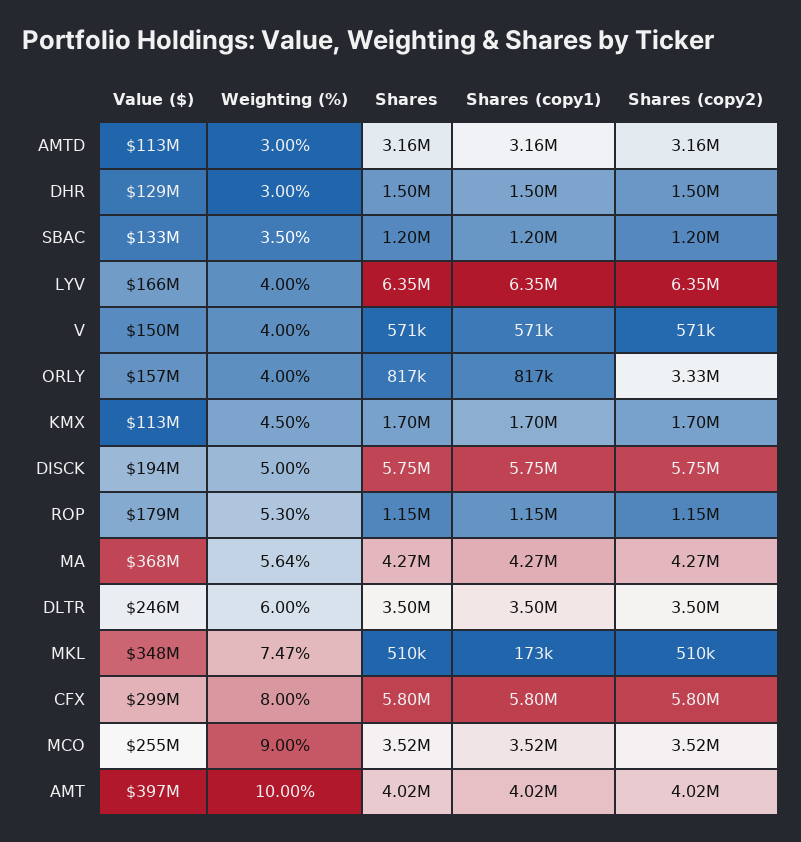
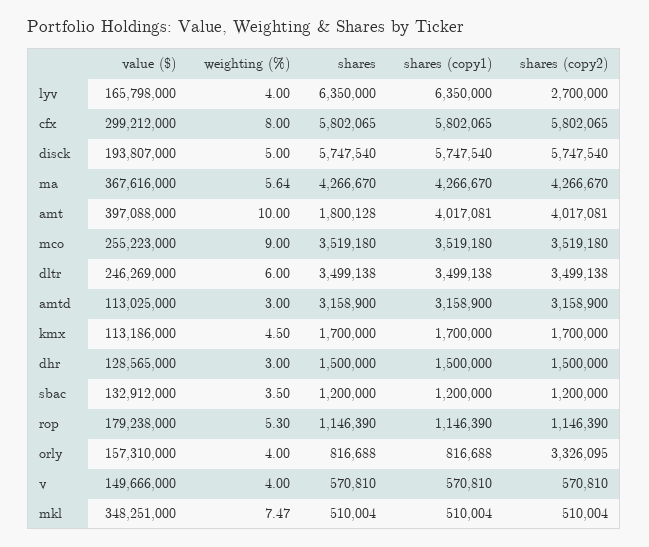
  {
    "Value ($)": {
      "AMTD": 113025000,
      "DHR": 128565000,
      "SBAC": 132912000,
      "LYV": 165798000,
      "V": 149666000,
      "ORLY": 157310000,
      "KMX": 113186000,
      "DISCK": 193807000,
      "ROP": 179238000,
      "MA": 367616000,
      "DLTR": 246269000,
      "MKL": 348251000,
      "CFX": 299212000,
      "MCO": 255223000,
      "AMT": 397088000
    },
    "Weighting (%)": {
      "AMTD": 3,
      "DHR": 3,
      "SBAC": 3.5,
      "LYV": 4,
      "V": 4,
      "ORLY": 4,
      "KMX": 4.5,
      "DISCK": 5,
      "ROP": 5.3,
      "MA": 5.64,
      "DLTR": 6,
      "MKL": 7.47,
      "CFX": 8,
      "MCO": 9,
      "AMT": 10
    },
    "Shares": {
      "AMTD": 3158900,
      "DHR": 1500000,
      "SBAC": 1200000,
      "LYV": 6350000,
      "V": 570810,
      "ORLY": 816688,
      "KMX": 1700000,
      "DISCK": 5747540,
      "ROP": 1146390,
      "MA": 4266670,
      "DLTR": 3499138,
      "MKL": 510004,
      "CFX": 5802065,
      "MCO": 3519180,
-     "AMT": 4020000
+     "AMT": 1800128
    },
    "Shares (copy1)": {
      "AMTD": 3158900,
      "DHR": 1500000,
      "SBAC": 1200000,
      "LYV": 6350000,
      "V": 570810,
      "ORLY": 816688,
      "KMX": 1700000,
      "DISCK": 5747540,
      "ROP": 1146390,
      "MA": 4266670,
      "DLTR": 3499138,
-     "MKL": 173000,
+     "MKL": 510004,
      "CFX": 5802065,
      "MCO": 3519180,
      "AMT": 4017081
    },
    "Shares (copy2)": {
      "AMTD": 3158900,
      "DHR": 1500000,
      "SBAC": 1200000,
-     "LYV": 6350000,
+     "LYV": 2700000,
      "V": 570810,
      "ORLY": 3326095,
      "KMX": 1700000,
      "DISCK": 5747540,
      "ROP": 1146390,
      "MA": 4266670,
      "DLTR": 3499138,
      "MKL": 510004,
      "CFX": 5802065,
      "MCO": 3519180,
      "AMT": 4017081
    }
  }

